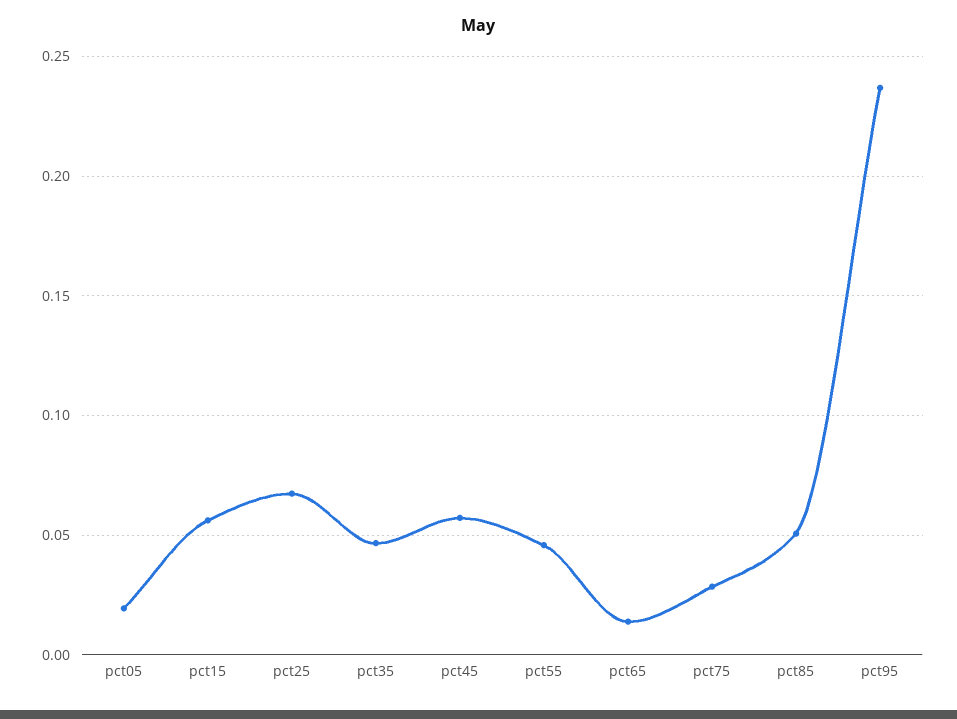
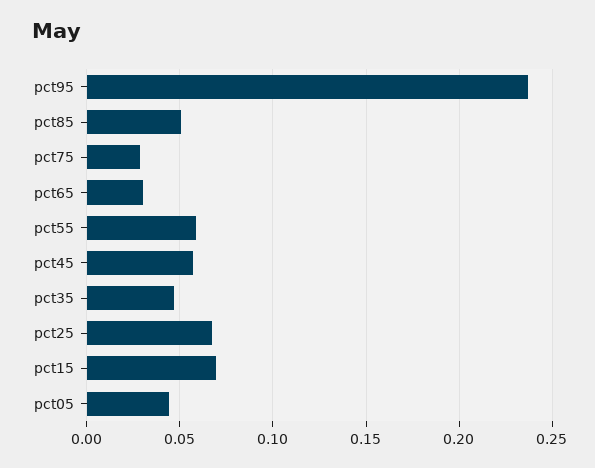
  {
-   "pct05": 0.02,
+   "pct05": 0.045,
-   "pct15": 0.055,
+   "pct15": 0.07,
    "pct25": 0.065,
    "pct35": 0.045,
    "pct45": 0.055,
-   "pct55": 0.045,
+   "pct55": 0.06,
-   "pct65": 0.015,
+   "pct65": 0.03,
    "pct75": 0.03,
    "pct85": 0.05,
    "pct95": 0.235
  }

